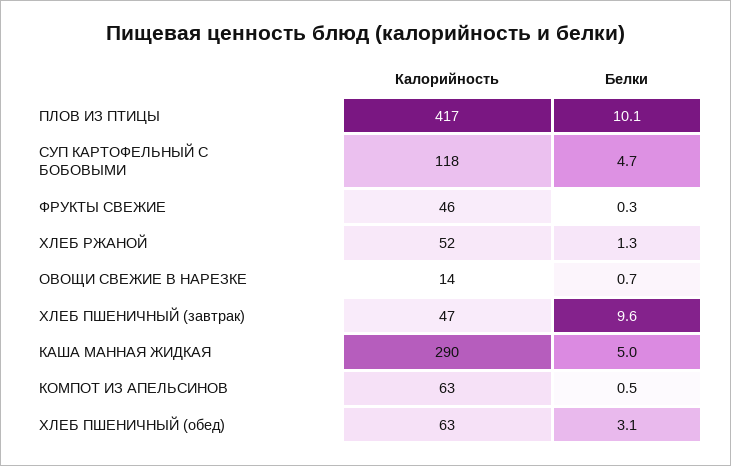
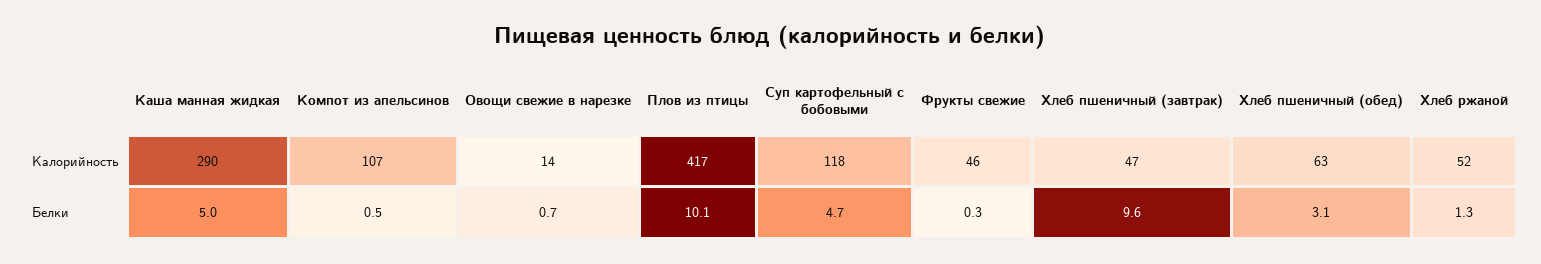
  {
    "Калорийность": {
      "ПЛОВ ИЗ ПТИЦЫ": 417,
      "СУП КАРТОФЕЛЬНЫЙ С БОБОВЫМИ": 118,
      "ФРУКТЫ СВЕЖИЕ": 46,
      "ХЛЕБ РЖАНОЙ": 52,
      "ОВОЩИ СВЕЖИЕ В НАРЕЗКЕ": 14,
      "ХЛЕБ ПШЕНИЧНЫЙ (завтрак)": 47,
      "КАША МАННАЯ ЖИДКАЯ": 290,
-     "КОМПОТ ИЗ АПЕЛЬСИНОВ": 63,
+     "КОМПОТ ИЗ АПЕЛЬСИНОВ": 107,
      "ХЛЕБ ПШЕНИЧНЫЙ (обед)": 63
    },
    "Белки": {
      "ПЛОВ ИЗ ПТИЦЫ": 10.1,
      "СУП КАРТОФЕЛЬНЫЙ С БОБОВЫМИ": 4.7,
      "ФРУКТЫ СВЕЖИЕ": 0.3,
      "ХЛЕБ РЖАНОЙ": 1.3,
      "ОВОЩИ СВЕЖИЕ В НАРЕЗКЕ": 0.7,
      "ХЛЕБ ПШЕНИЧНЫЙ (завтрак)": 9.6,
      "КАША МАННАЯ ЖИДКАЯ": 5,
      "КОМПОТ ИЗ АПЕЛЬСИНОВ": 0.5,
      "ХЛЕБ ПШЕНИЧНЫЙ (обед)": 3.1
    }
  }

